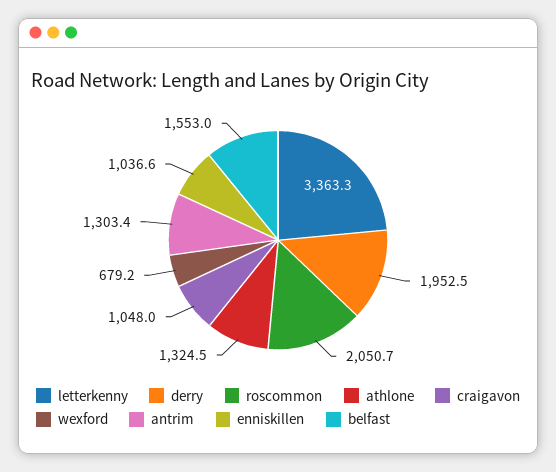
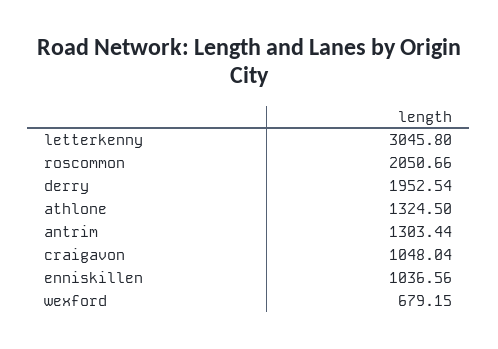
  {
-   "letterkenny": 3363.3,
+   "letterkenny": 3045.8,
    "derry": 1952.54,
    "roscommon": 2050.66,
    "athlone": 1324.5,
    "craigavon": 1048.04,
    "wexford": 679.15,
    "antrim": 1303.44,
-   "enniskillen": 1036.56,
+   "enniskillen": 1036.56
-   "belfast": 1553
  }

